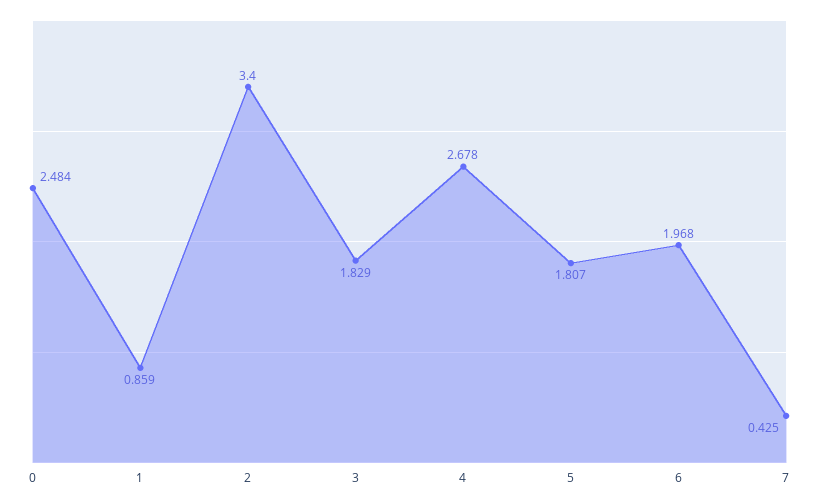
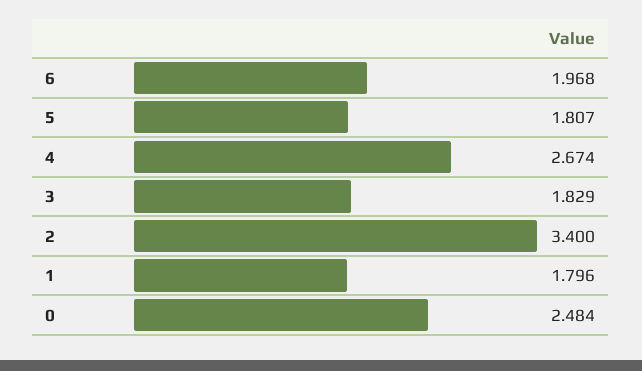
  {
    "0": 2.484,
-   "1": 0.859,
+   "1": 1.796,
    "2": 3.4,
    "3": 1.829,
-   "4": 2.678,
+   "4": 2.674,
    "5": 1.807,
-   "6": 1.968,
+   "6": 1.968
-   "7": 0.425
  }

